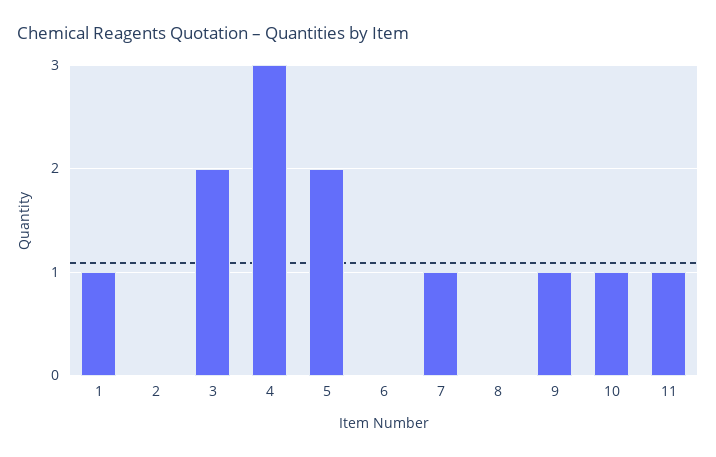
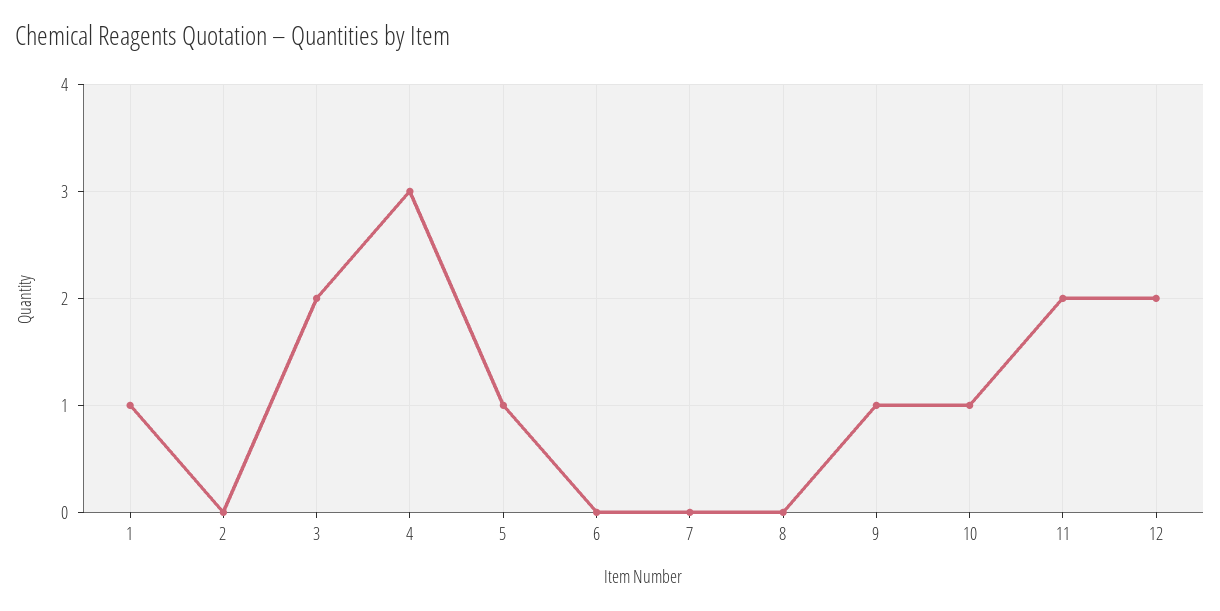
  {
    "1": 1,
    "2": 0,
    "3": 2,
    "4": 3,
-   "5": 2,
+   "5": 1,
    "6": 0,
-   "7": 1,
+   "7": 0,
    "8": 0,
    "9": 1,
    "10": 1,
-   "11": 1
+   "11": 2,
+   "12": 2
  }

